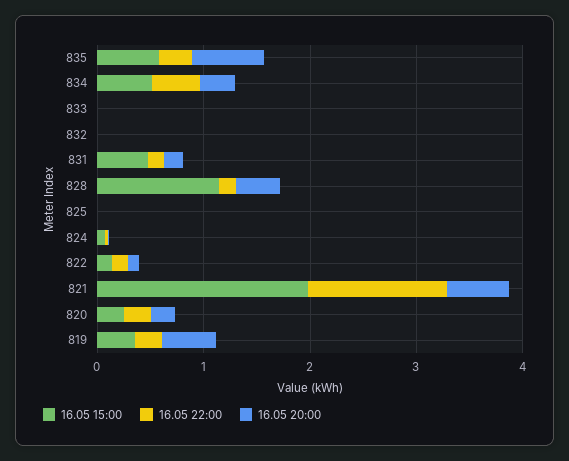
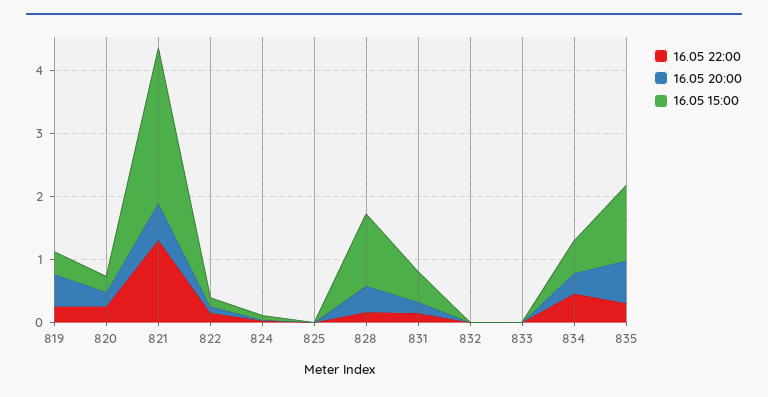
  {
    "16.05 15:00": {
-     "835": 0.6,
+     "835": 1.2,
      "834": 0.6,
      "833": 0,
      "832": 0,
      "831": 0.4,
      "828": 1.2,
      "825": 0,
      "824": 0,
      "822": 0.2,
-     "821": 2,
+     "821": 2.4,
      "820": 0.2,
      "819": 0.4
    },
    "16.05 22:00": {
      "835": 0.4,
      "834": 0.4,
      "833": 0,
      "832": 0,
      "831": 0.2,
      "828": 0.2,
      "825": 0,
      "824": 0,
      "822": 0.2,
      "821": 1.4,
      "820": 0.2,
      "819": 0.2
    },
    "16.05 20:00": {
      "835": 0.6,
      "834": 0.4,
      "833": 0,
      "832": 0,
      "831": 0.2,
      "828": 0.4,
      "825": 0,
      "824": 0,
      "822": 0.2,
      "821": 0.6,
      "820": 0.2,
      "819": 0.6
    }
  }

